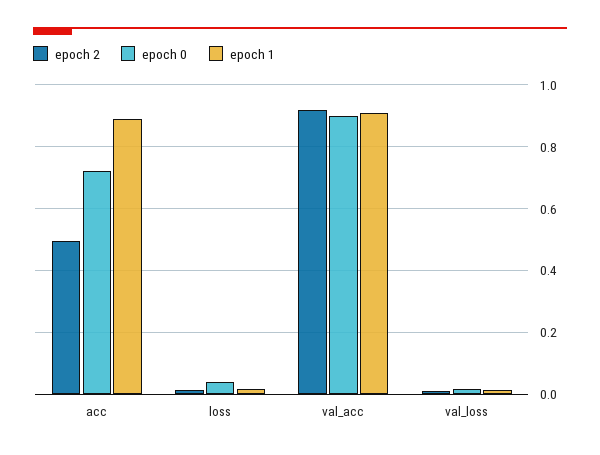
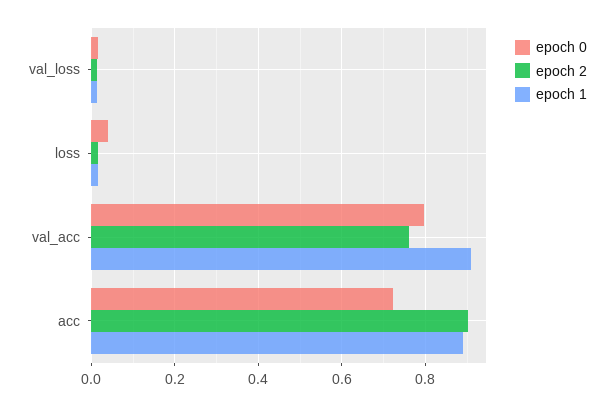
  {
    "epoch 2": {
-     "acc": 0.5,
+     "acc": 0.9,
      "loss": 0.02,
-     "val_acc": 0.92,
+     "val_acc": 0.76,
      "val_loss": 0.02
    },
    "epoch 0": {
      "acc": 0.72,
      "loss": 0.04,
-     "val_acc": 0.9,
+     "val_acc": 0.8,
      "val_loss": 0.02
    },
    "epoch 1": {
      "acc": 0.9,
      "loss": 0.02,
      "val_acc": 0.9,
      "val_loss": 0.02
    }
  }

